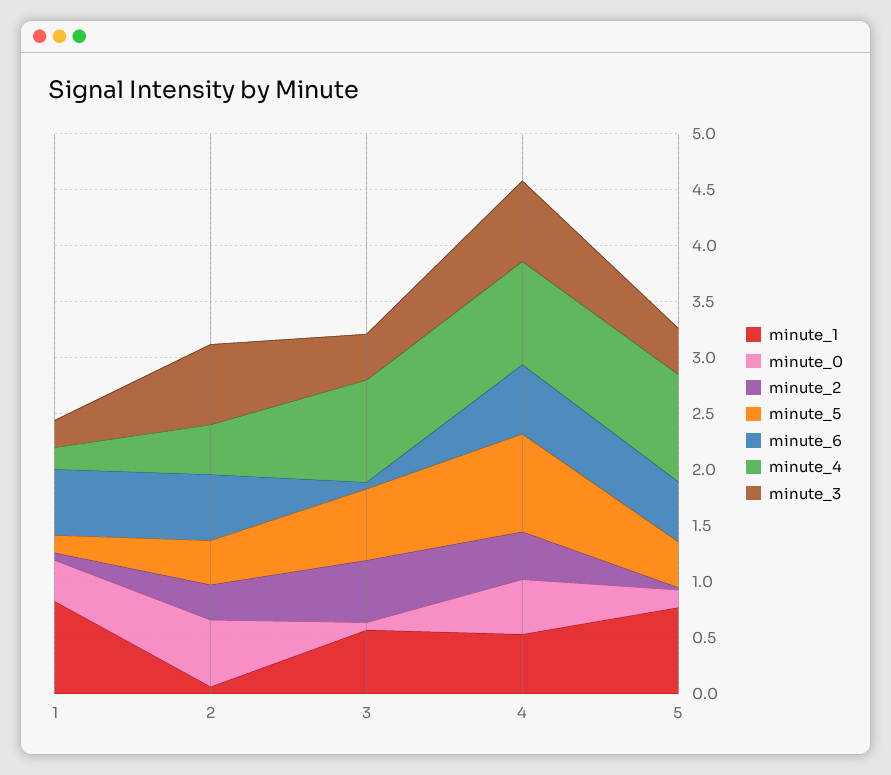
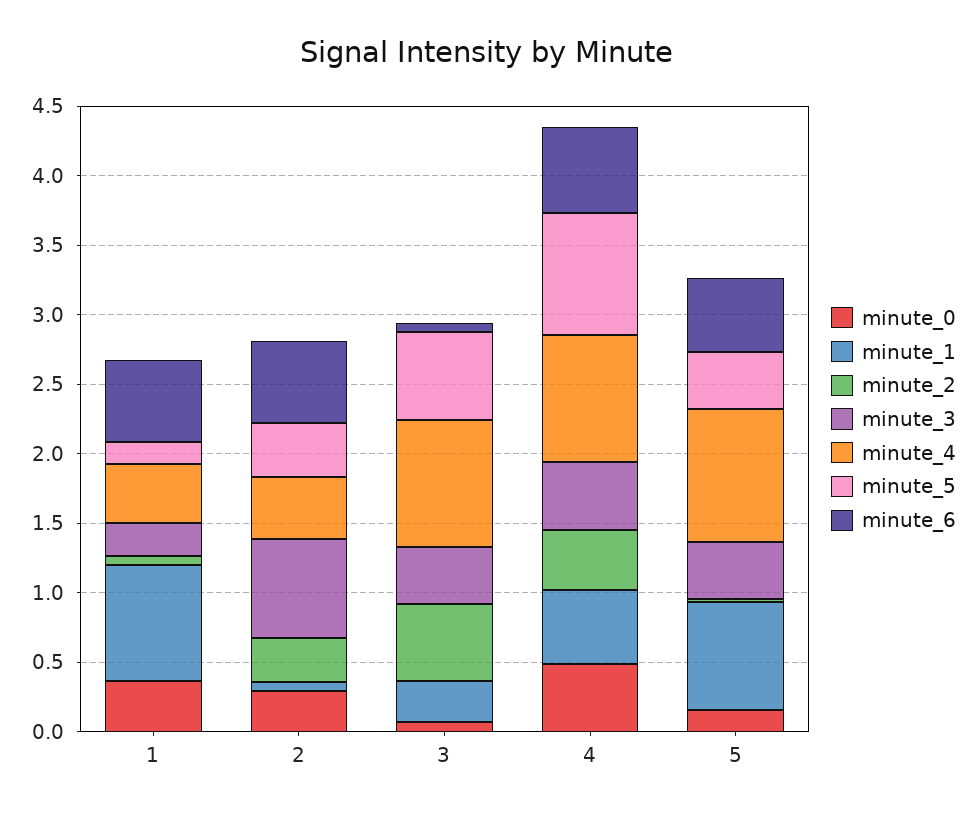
  {
    "minute_1": {
      "1": 0.8,
      "2": 0.1,
-     "3": 0.6,
+     "3": 0.3,
      "4": 0.5,
      "5": 0.8
    },
    "minute_0": {
      "1": 0.4,
-     "2": 0.6,
+     "2": 0.3,
      "3": 0.1,
      "4": 0.5,
      "5": 0.2
    },
    "minute_2": {
      "1": 0.1,
      "2": 0.3,
      "3": 0.6,
      "4": 0.4,
      "5": 0
    },
    "minute_5": {
      "1": 0.2,
      "2": 0.4,
      "3": 0.6,
      "4": 0.9,
      "5": 0.4
    },
    "minute_6": {
      "1": 0.6,
      "2": 0.6,
      "3": 0.1,
      "4": 0.6,
      "5": 0.5
    },
    "minute_4": {
-     "1": 0.2,
+     "1": 0.4,
      "2": 0.4,
      "3": 0.9,
      "4": 0.9,
      "5": 1
    },
    "minute_3": {
      "1": 0.2,
      "2": 0.7,
      "3": 0.4,
-     "4": 0.7,
+     "4": 0.5,
      "5": 0.4
    }
  }

